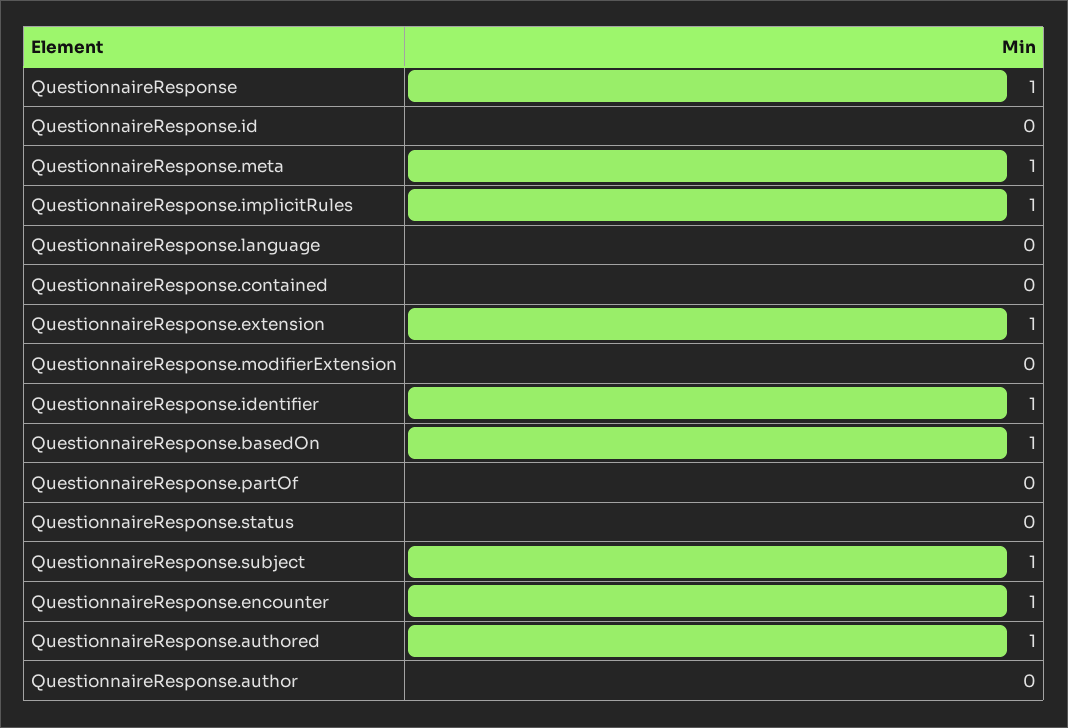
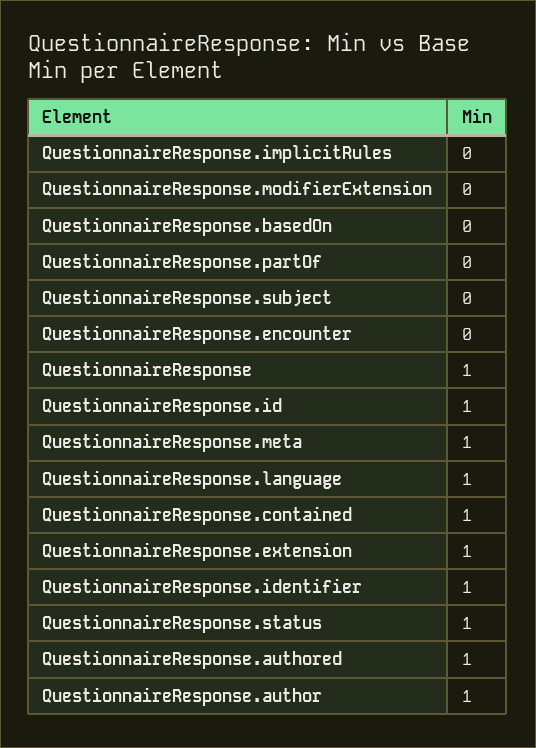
  {
    "QuestionnaireResponse": 1,
-   "QuestionnaireResponse.id": 0,
+   "QuestionnaireResponse.id": 1,
    "QuestionnaireResponse.meta": 1,
-   "QuestionnaireResponse.implicitRules": 1,
+   "QuestionnaireResponse.implicitRules": 0,
-   "QuestionnaireResponse.language": 0,
+   "QuestionnaireResponse.language": 1,
-   "QuestionnaireResponse.contained": 0,
+   "QuestionnaireResponse.contained": 1,
    "QuestionnaireResponse.extension": 1,
    "QuestionnaireResponse.modifierExtension": 0,
    "QuestionnaireResponse.identifier": 1,
-   "QuestionnaireResponse.basedOn": 1,
+   "QuestionnaireResponse.basedOn": 0,
    "QuestionnaireResponse.partOf": 0,
-   "QuestionnaireResponse.status": 0,
+   "QuestionnaireResponse.status": 1,
-   "QuestionnaireResponse.subject": 1,
+   "QuestionnaireResponse.subject": 0,
-   "QuestionnaireResponse.encounter": 1,
+   "QuestionnaireResponse.encounter": 0,
    "QuestionnaireResponse.authored": 1,
-   "QuestionnaireResponse.author": 0
+   "QuestionnaireResponse.author": 1
  }

